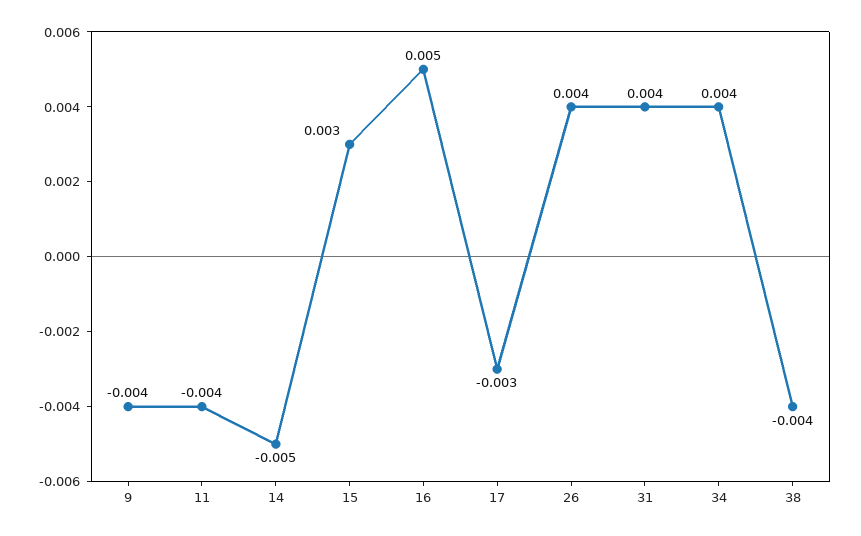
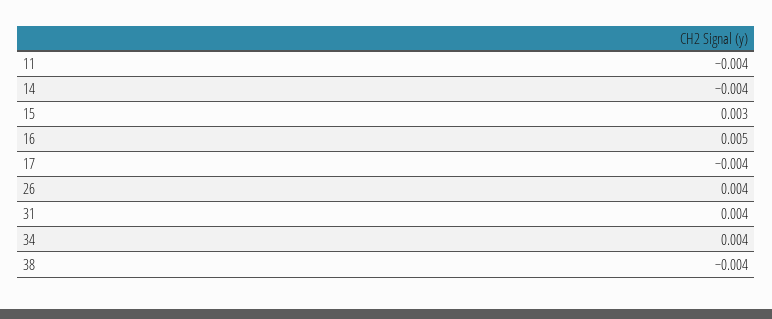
  {
-   "9": -0.004,
    "11": -0.004,
-   "14": -0.005,
+   "14": -0.004,
    "15": 0.003,
    "16": 0.005,
-   "17": -0.003,
+   "17": -0.004,
    "26": 0.004,
    "31": 0.004,
    "34": 0.004,
    "38": -0.004
  }

